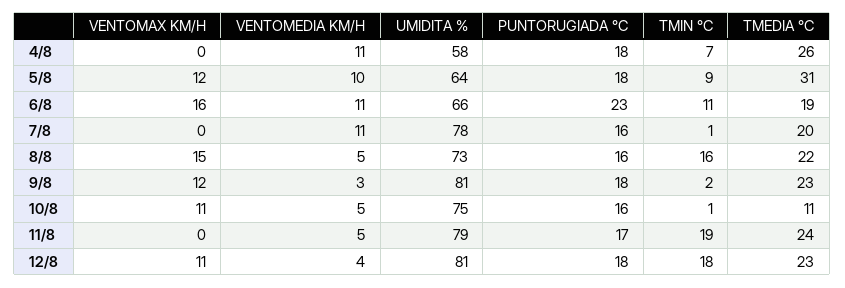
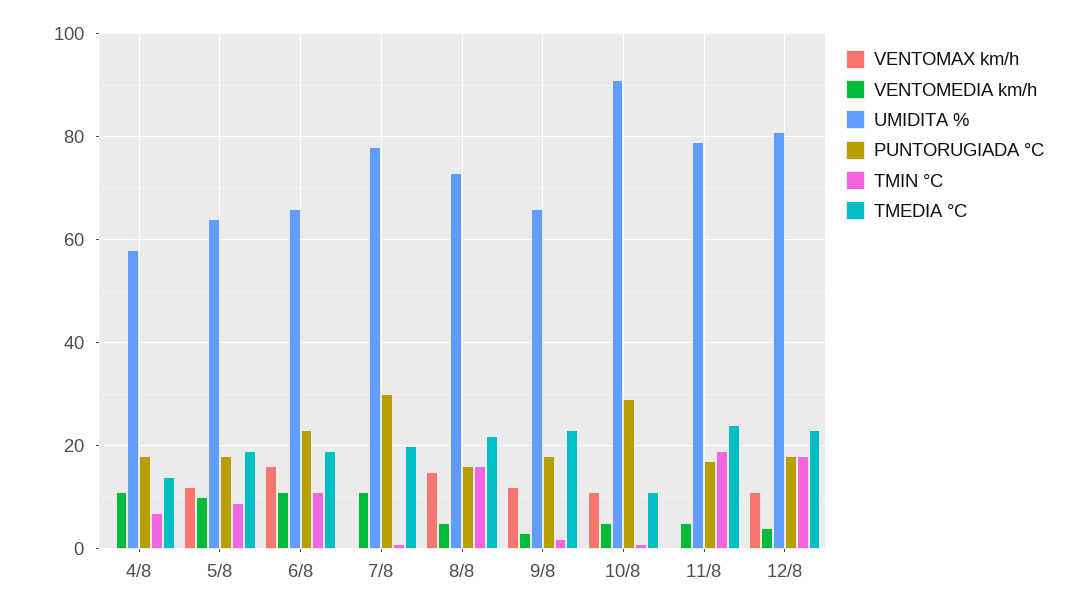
  {
    "VENTOMAX KM/H": {
      "4/8": 0,
      "5/8": 12,
      "6/8": 16,
      "7/8": 0,
      "8/8": 15,
      "9/8": 12,
      "10/8": 11,
      "11/8": 0,
      "12/8": 11
    },
    "VENTOMEDIA KM/H": {
      "4/8": 11,
      "5/8": 10,
      "6/8": 11,
      "7/8": 11,
      "8/8": 5,
      "9/8": 3,
      "10/8": 5,
      "11/8": 5,
      "12/8": 4
    },
    "UMIDITA %": {
      "4/8": 58,
      "5/8": 64,
      "6/8": 66,
      "7/8": 78,
      "8/8": 73,
-     "9/8": 81,
+     "9/8": 65,
-     "10/8": 75,
+     "10/8": 90,
      "11/8": 79,
      "12/8": 81
    },
    "PUNTORUGIADA °C": {
      "4/8": 18,
      "5/8": 18,
      "6/8": 23,
-     "7/8": 16,
+     "7/8": 30,
      "8/8": 16,
      "9/8": 18,
-     "10/8": 16,
+     "10/8": 30,
      "11/8": 17,
      "12/8": 18
    },
    "TMIN °C": {
      "4/8": 7,
      "5/8": 9,
      "6/8": 11,
      "7/8": 1,
      "8/8": 16,
      "9/8": 2,
      "10/8": 1,
      "11/8": 19,
      "12/8": 18
    },
    "TMEDIA °C": {
-     "4/8": 26,
+     "4/8": 15,
-     "5/8": 31,
+     "5/8": 20,
      "6/8": 19,
      "7/8": 20,
      "8/8": 22,
      "9/8": 23,
      "10/8": 11,
      "11/8": 24,
      "12/8": 23
    }
  }

